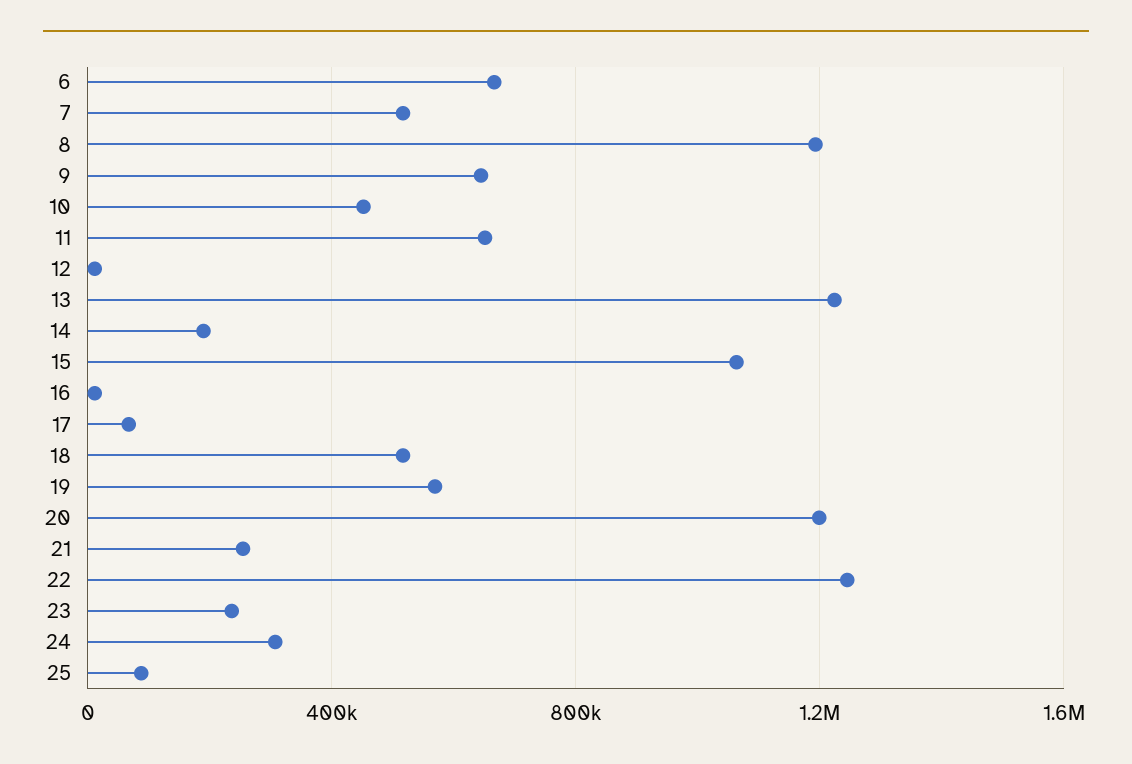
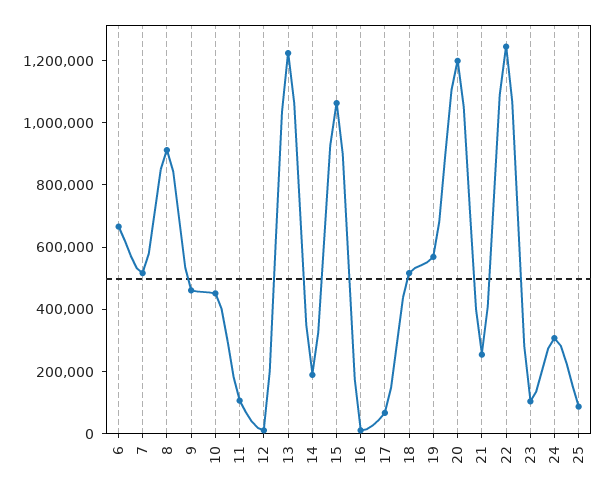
  {
    "6": 650000,
    "7": 500000,
-   "8": 1200000,
+   "8": 900000,
-   "9": 650000,
+   "9": 450000,
    "10": 450000,
-   "11": 650000,
+   "11": 100000,
    "12": 0,
    "13": 1200000,
    "14": 200000,
    "15": 1050000,
    "16": 0,
    "17": 50000,
    "18": 500000,
    "19": 550000,
    "20": 1200000,
    "21": 250000,
    "22": 1250000,
-   "23": 250000,
+   "23": 100000,
    "24": 300000,
    "25": 100000
  }

